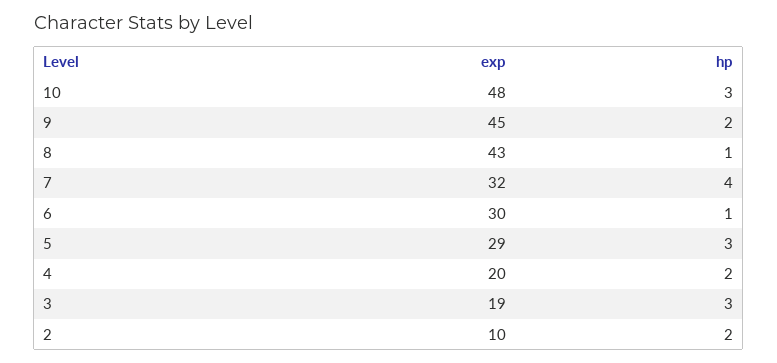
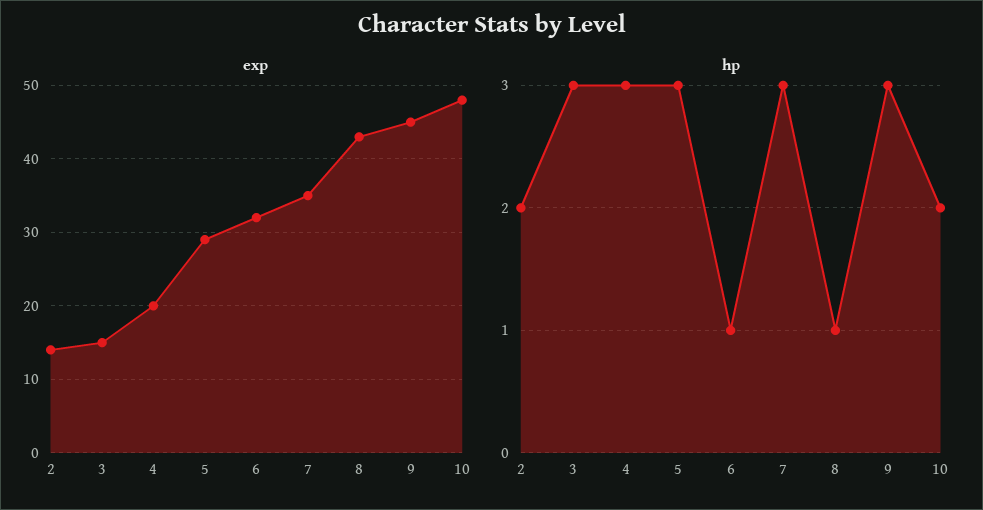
  {
    "exp": {
      "10": 48,
      "9": 45,
      "8": 43,
-     "7": 32,
+     "7": 35,
-     "6": 30,
+     "6": 32,
      "5": 29,
      "4": 20,
-     "3": 19,
+     "3": 15,
-     "2": 10
+     "2": 14
    },
    "hp": {
-     "10": 3,
+     "10": 2,
-     "9": 2,
+     "9": 3,
      "8": 1,
-     "7": 4,
+     "7": 3,
      "6": 1,
      "5": 3,
-     "4": 2,
+     "4": 3,
      "3": 3,
      "2": 2
    }
  }

